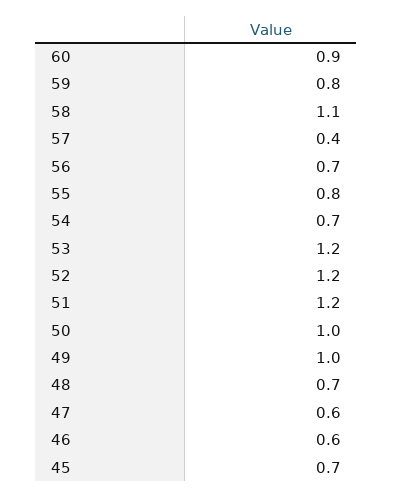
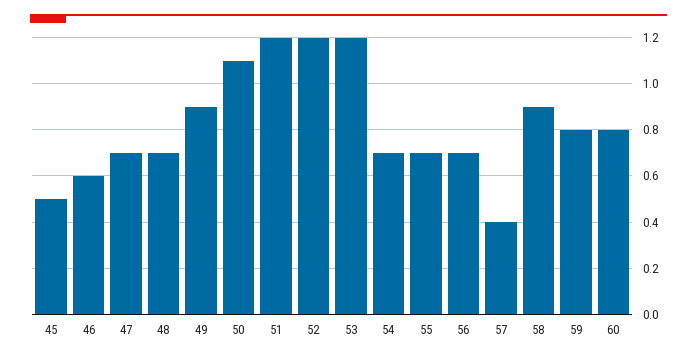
  {
-   "60": 0.9,
+   "60": 0.8,
    "59": 0.8,
-   "58": 1.1,
+   "58": 0.9,
    "57": 0.4,
    "56": 0.7,
-   "55": 0.8,
+   "55": 0.7,
    "54": 0.7,
    "53": 1.2,
    "52": 1.2,
    "51": 1.2,
-   "50": 1,
+   "50": 1.1,
-   "49": 1,
+   "49": 0.9,
    "48": 0.7,
-   "47": 0.6,
+   "47": 0.7,
    "46": 0.6,
-   "45": 0.7
+   "45": 0.5
  }

